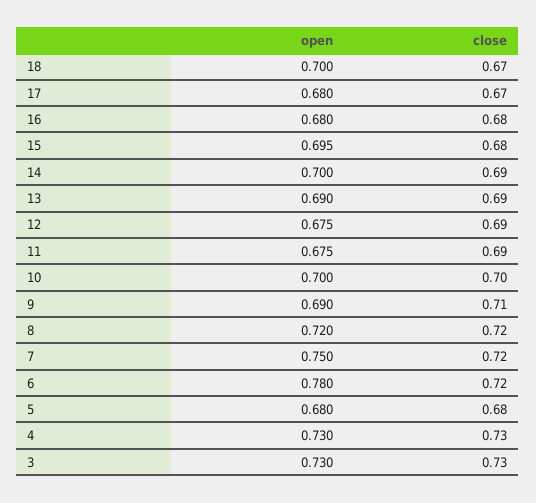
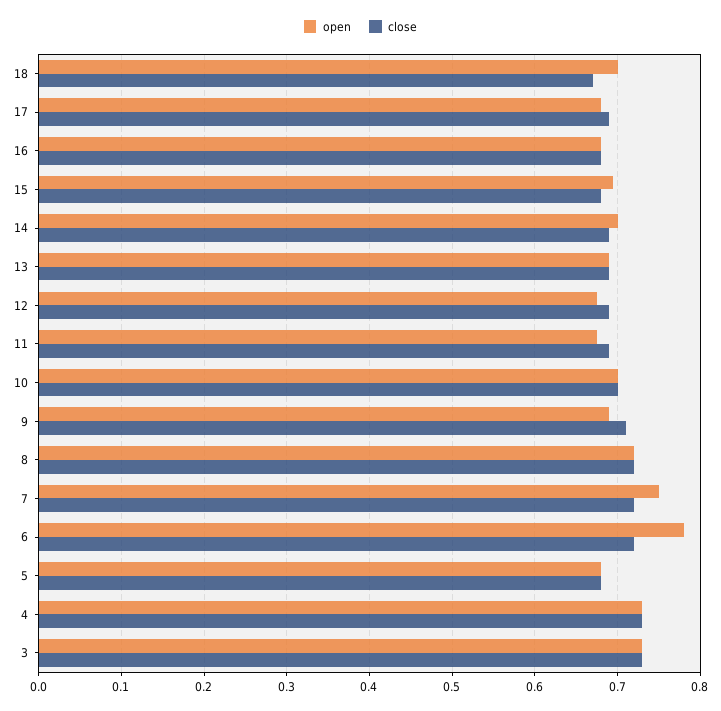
  {
    "open": {
      "18": 0.7,
      "17": 0.68,
      "16": 0.68,
      "15": 0.695,
      "14": 0.7,
      "13": 0.69,
      "12": 0.675,
      "11": 0.675,
      "10": 0.7,
      "9": 0.69,
      "8": 0.72,
      "7": 0.75,
      "6": 0.78,
      "5": 0.68,
      "4": 0.73,
      "3": 0.73
    },
    "close": {
      "18": 0.67,
-     "17": 0.67,
+     "17": 0.69,
      "16": 0.68,
      "15": 0.68,
      "14": 0.69,
      "13": 0.69,
      "12": 0.69,
      "11": 0.69,
      "10": 0.7,
      "9": 0.71,
      "8": 0.72,
      "7": 0.72,
      "6": 0.72,
      "5": 0.68,
      "4": 0.73,
      "3": 0.73
    }
  }

